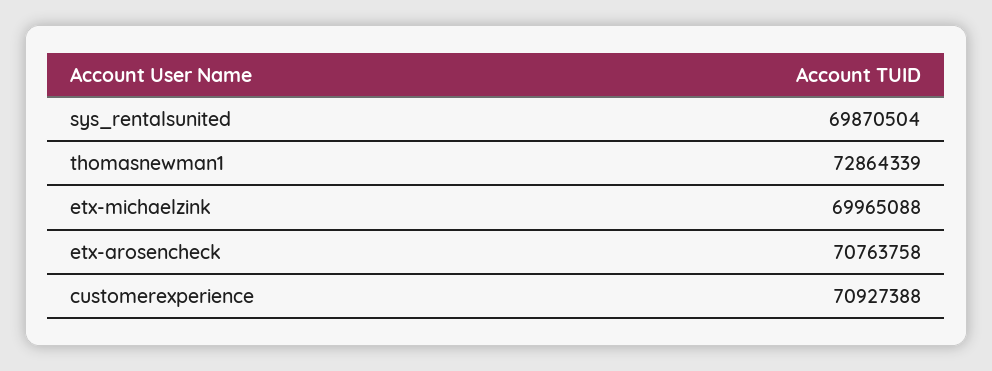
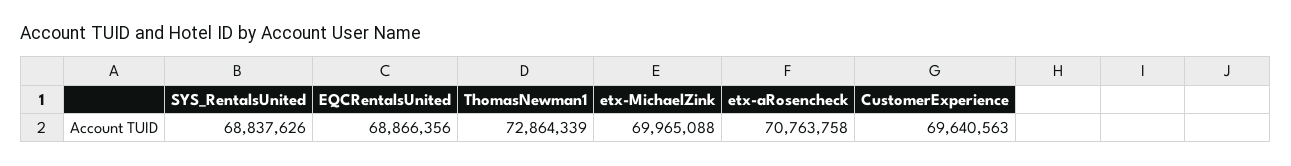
  {
-   "sys_rentalsunited": 69870504,
+   "sys_rentalsunited": 68837626,
    "thomasnewman1": 72864339,
    "etx-michaelzink": 69965088,
    "etx-arosencheck": 70763758,
-   "customerexperience": 70927388
+   "customerexperience": 69640563,
+   "EQCRentalsUnited": 68866356
  }

